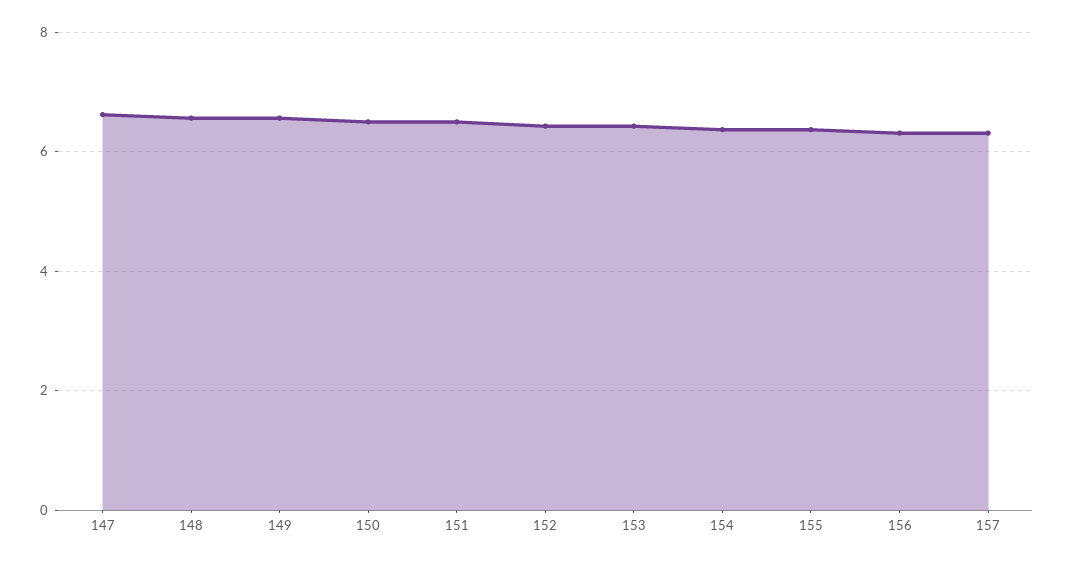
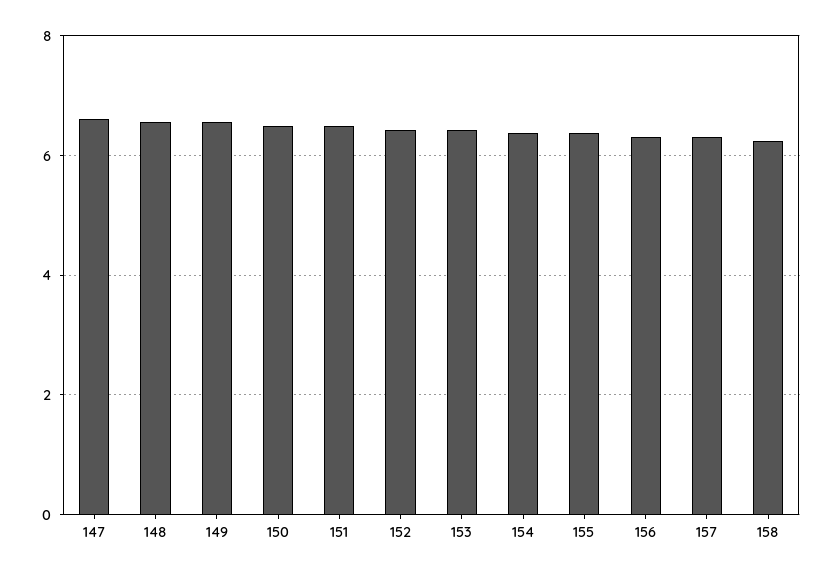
  {
    "147": 6.6,
    "148": 6.6,
    "149": 6.6,
    "150": 6.6,
    "151": 6.6,
    "152": 6.4,
    "153": 6.4,
    "154": 6.4,
    "155": 6.4,
    "156": 6.4,
-   "157": 6.4
+   "157": 6.4,
+   "158": 6.2
  }

